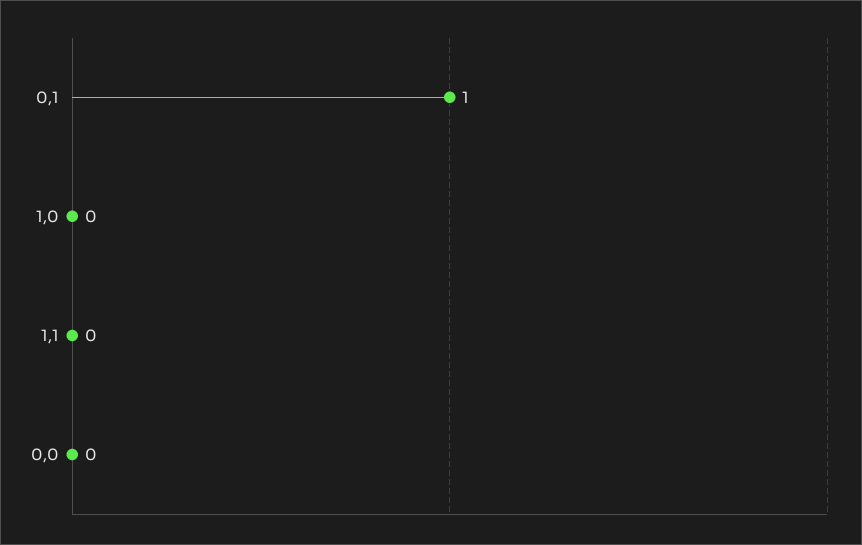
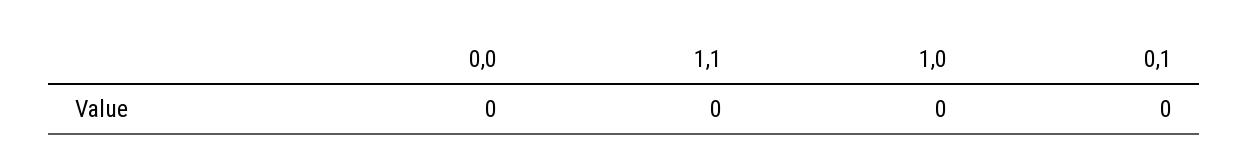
  {
-   "0,1": 1,
+   "0,1": 0,
    "1,0": 0,
    "1,1": 0,
    "0,0": 0
  }

